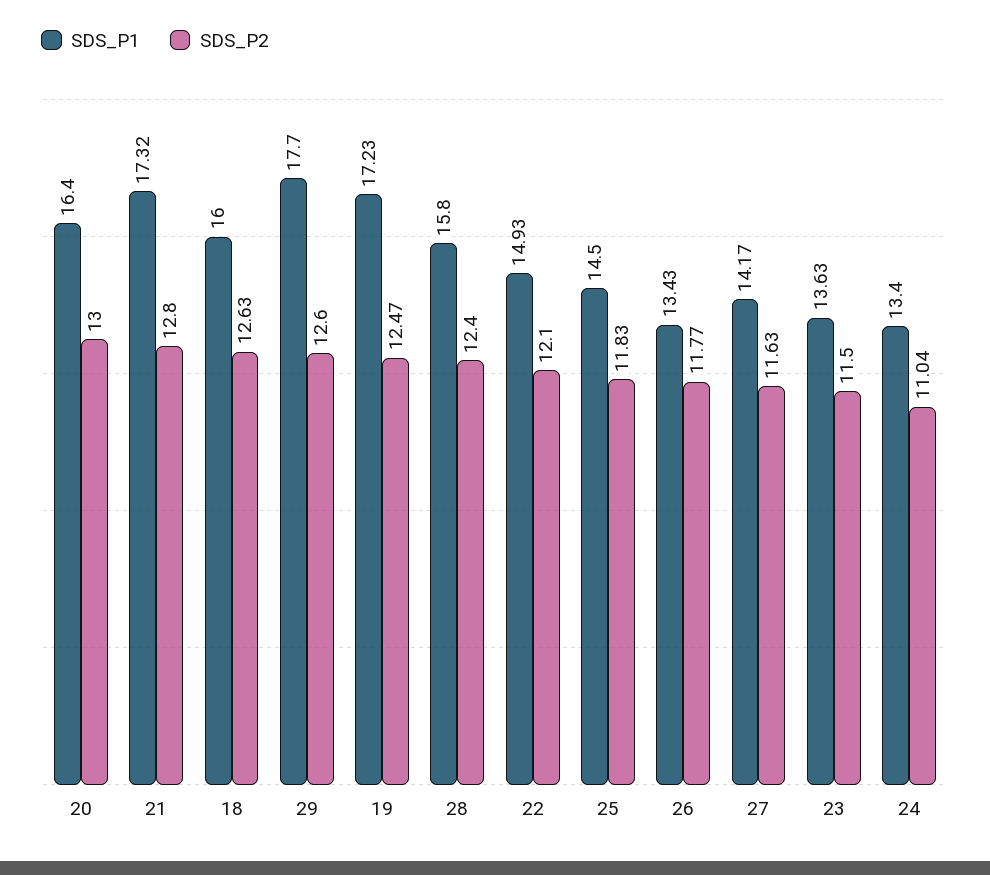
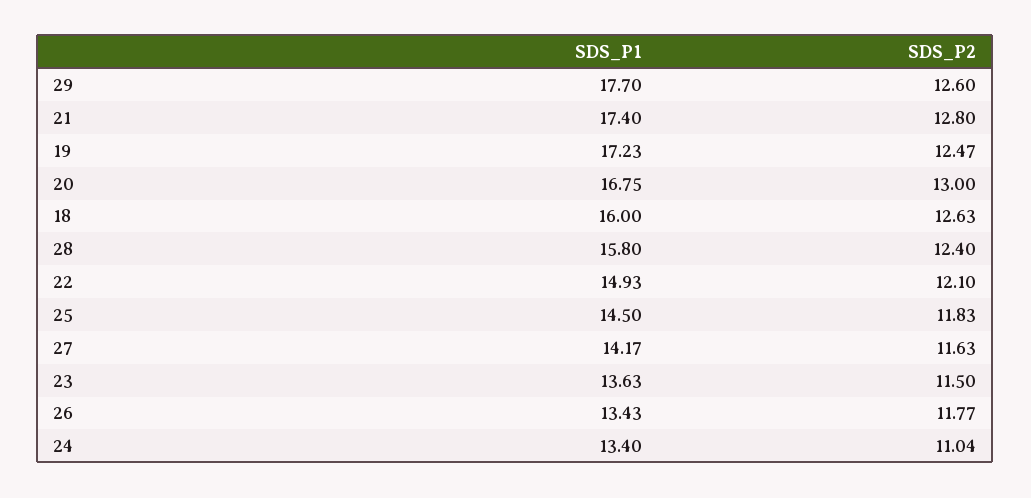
  {
    "SDS_P1": {
-     "20": 16.4,
+     "20": 16.75,
-     "21": 17.32,
+     "21": 17.4,
      "18": 16,
      "29": 17.7,
      "19": 17.23,
      "28": 15.8,
      "22": 14.93,
      "25": 14.5,
      "26": 13.43,
      "27": 14.17,
      "23": 13.63,
      "24": 13.4
    },
    "SDS_P2": {
      "20": 13,
      "21": 12.8,
      "18": 12.63,
      "29": 12.6,
      "19": 12.47,
      "28": 12.4,
      "22": 12.1,
      "25": 11.83,
      "26": 11.77,
      "27": 11.63,
      "23": 11.5,
      "24": 11.04
    }
  }

